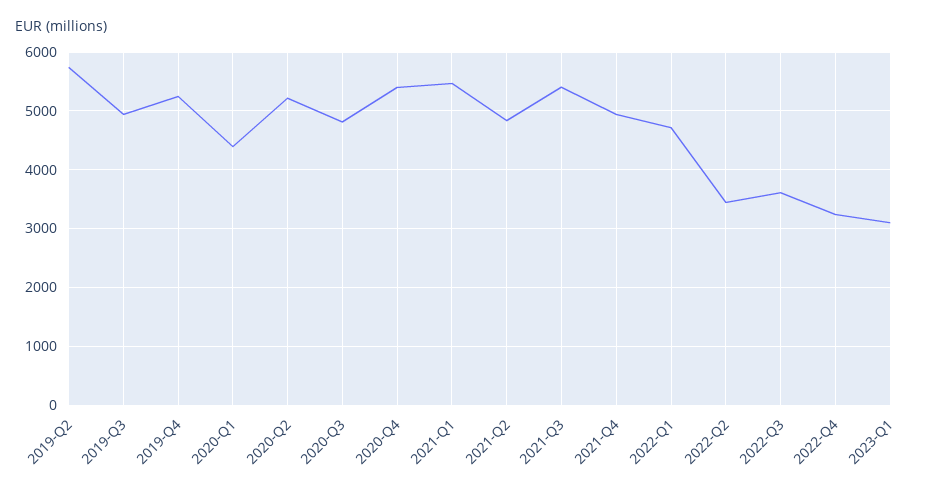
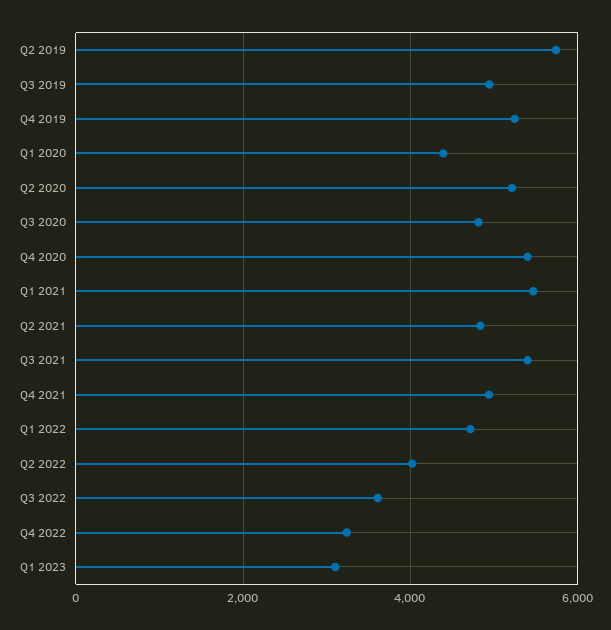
  {
    "2019-Q2": 5800,
    "2019-Q3": 5000,
    "2019-Q4": 5200,
    "2020-Q1": 4400,
    "2020-Q2": 5200,
    "2020-Q3": 4800,
    "2020-Q4": 5400,
    "2021-Q1": 5400,
    "2021-Q2": 4800,
    "2021-Q3": 5400,
    "2021-Q4": 5000,
    "2022-Q1": 4800,
-   "2022-Q2": 3400,
+   "2022-Q2": 4000,
    "2022-Q3": 3600,
    "2022-Q4": 3200,
    "2023-Q1": 3200
  }

